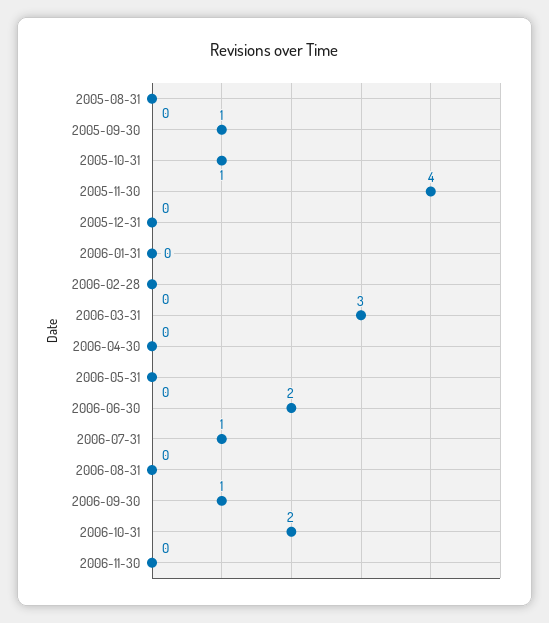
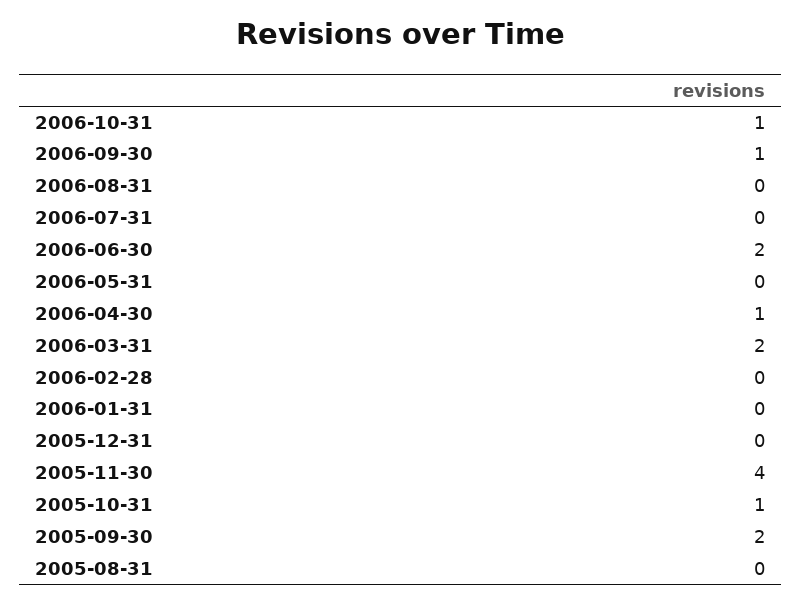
  {
    "2005-08-31": 0,
-   "2005-09-30": 1,
+   "2005-09-30": 2,
    "2005-10-31": 1,
    "2005-11-30": 4,
    "2005-12-31": 0,
    "2006-01-31": 0,
    "2006-02-28": 0,
-   "2006-03-31": 3,
+   "2006-03-31": 2,
-   "2006-04-30": 0,
+   "2006-04-30": 1,
    "2006-05-31": 0,
    "2006-06-30": 2,
-   "2006-07-31": 1,
+   "2006-07-31": 0,
    "2006-08-31": 0,
    "2006-09-30": 1,
-   "2006-10-31": 2,
+   "2006-10-31": 1
-   "2006-11-30": 0
  }

